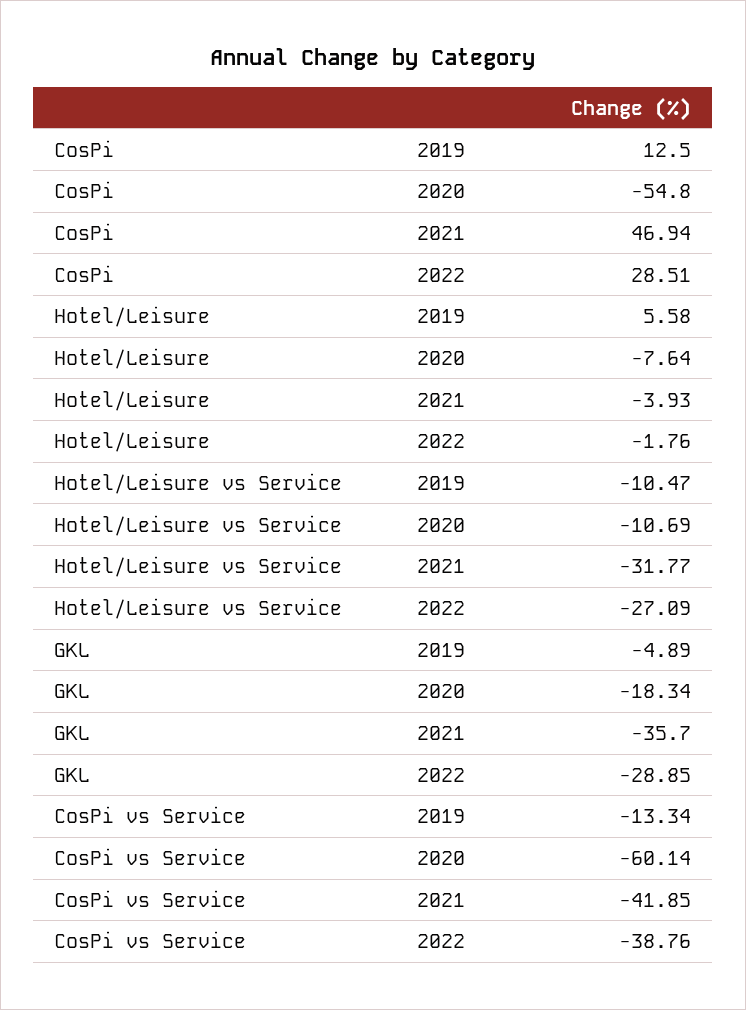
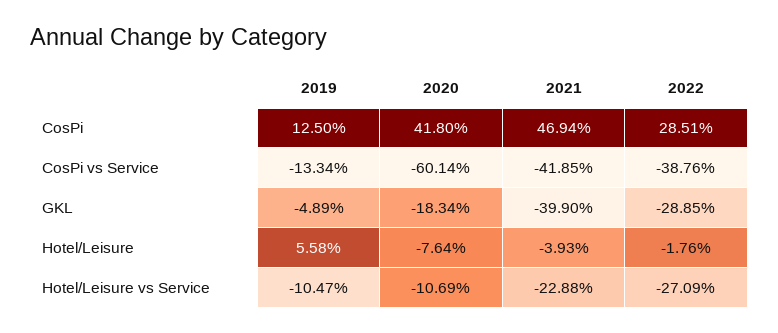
  {
    "CosPi": {
      "2019": 12.5,
-     "2020": -54.8,
+     "2020": 41.8,
      "2021": 46.94,
      "2022": 28.51
    },
    "Hotel/Leisure": {
      "2019": 5.58,
      "2020": -7.64,
      "2021": -3.93,
      "2022": -1.76
    },
    "Hotel/Leisure vs Service": {
      "2019": -10.47,
      "2020": -10.69,
-     "2021": -31.77,
+     "2021": -22.88,
      "2022": -27.09
    },
    "GKL": {
      "2019": -4.89,
      "2020": -18.34,
-     "2021": -35.7,
+     "2021": -39.9,
      "2022": -28.85
    },
    "CosPi vs Service": {
      "2019": -13.34,
      "2020": -60.14,
      "2021": -41.85,
      "2022": -38.76
    }
  }

